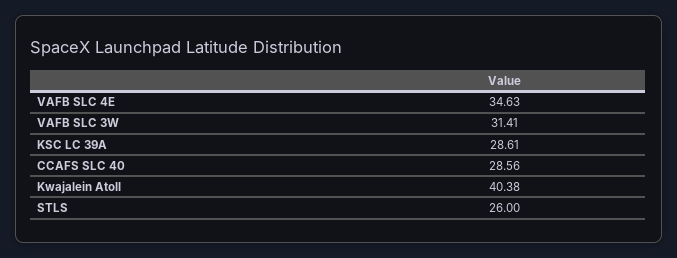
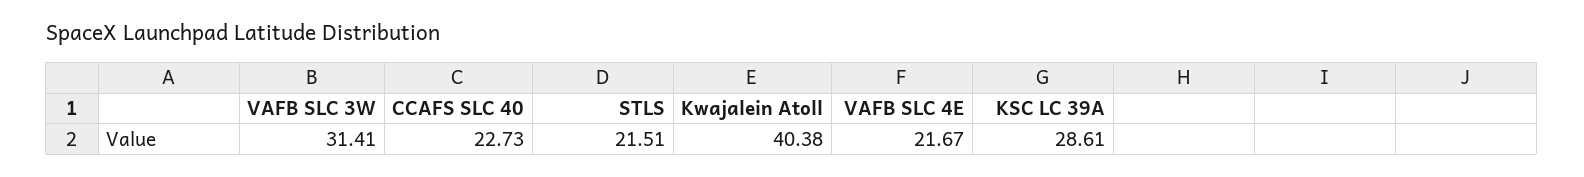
  {
-   "VAFB SLC 4E": 34.63,
+   "VAFB SLC 4E": 21.67,
    "VAFB SLC 3W": 31.41,
    "KSC LC 39A": 28.61,
-   "CCAFS SLC 40": 28.56,
+   "CCAFS SLC 40": 22.73,
    "Kwajalein Atoll": 40.38,
-   "STLS": 26
+   "STLS": 21.51
  }

